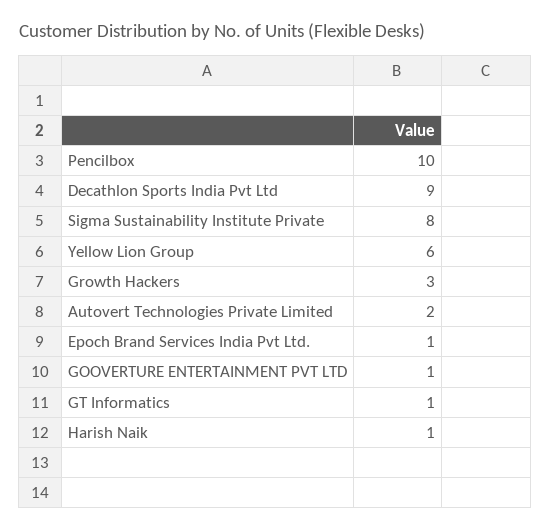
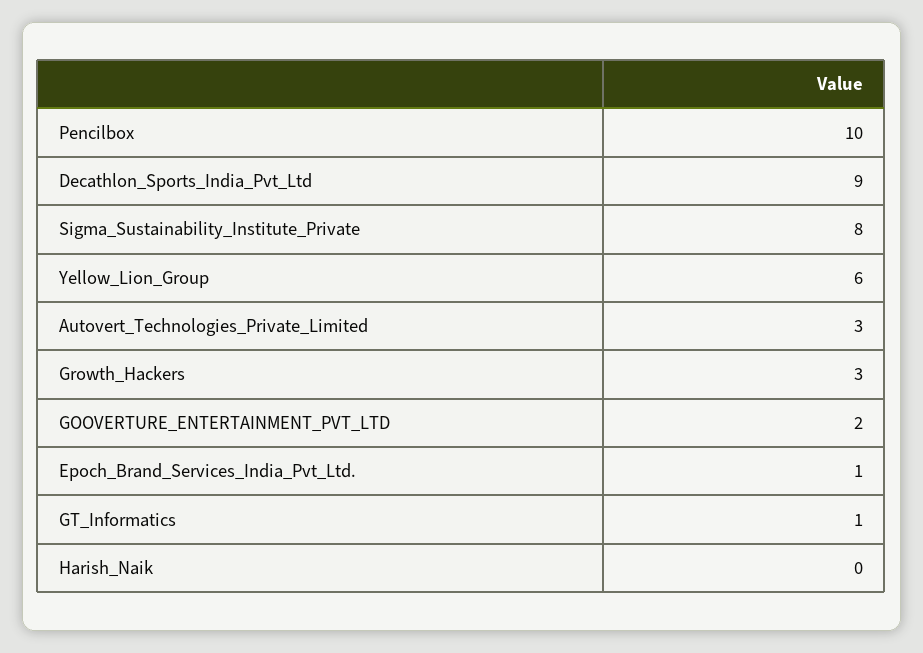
  {
    "Pencilbox": 10,
    "Decathlon Sports India Pvt Ltd": 9,
    "Sigma Sustainability Institute Private": 8,
    "Yellow Lion Group": 6,
    "Growth Hackers": 3,
-   "Autovert Technologies Private Limited": 2,
+   "Autovert Technologies Private Limited": 3,
    "Epoch Brand Services India Pvt Ltd.": 1,
-   "GOOVERTURE ENTERTAINMENT PVT LTD": 1,
+   "GOOVERTURE ENTERTAINMENT PVT LTD": 2,
    "GT Informatics": 1,
-   "Harish Naik": 1
+   "Harish Naik": 0
  }

